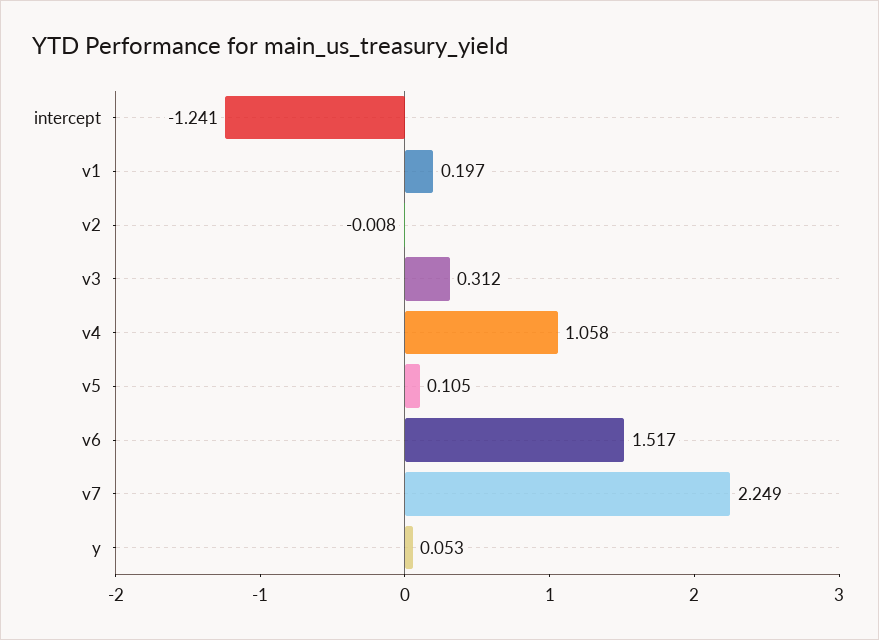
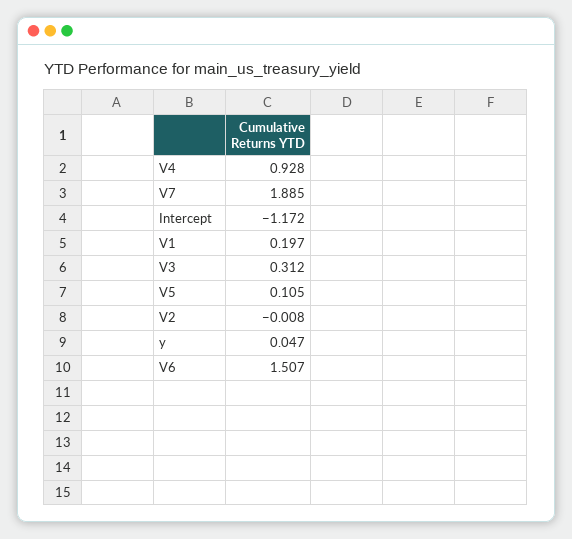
  {
-   "intercept": -1.241,
+   "intercept": -1.172,
    "v1": 0.197,
    "v2": -0.008,
    "v3": 0.312,
-   "v4": 1.058,
+   "v4": 0.928,
    "v5": 0.105,
-   "v6": 1.517,
+   "v6": 1.507,
-   "v7": 2.249,
+   "v7": 1.885,
-   "y": 0.053
+   "y": 0.047
  }

